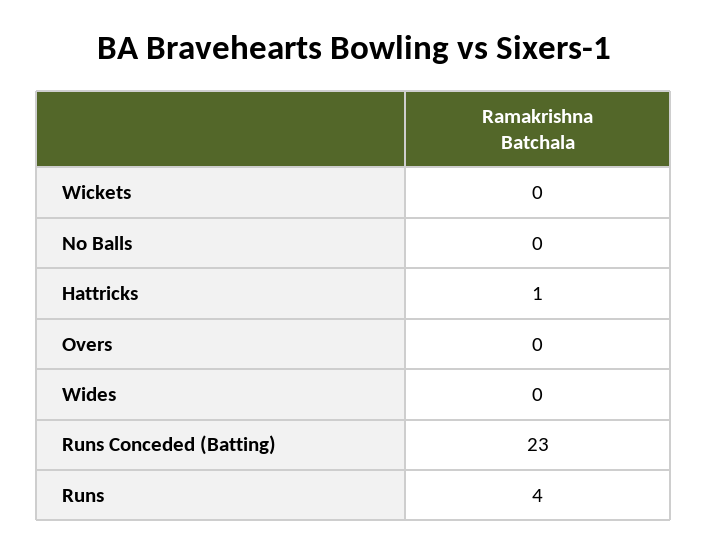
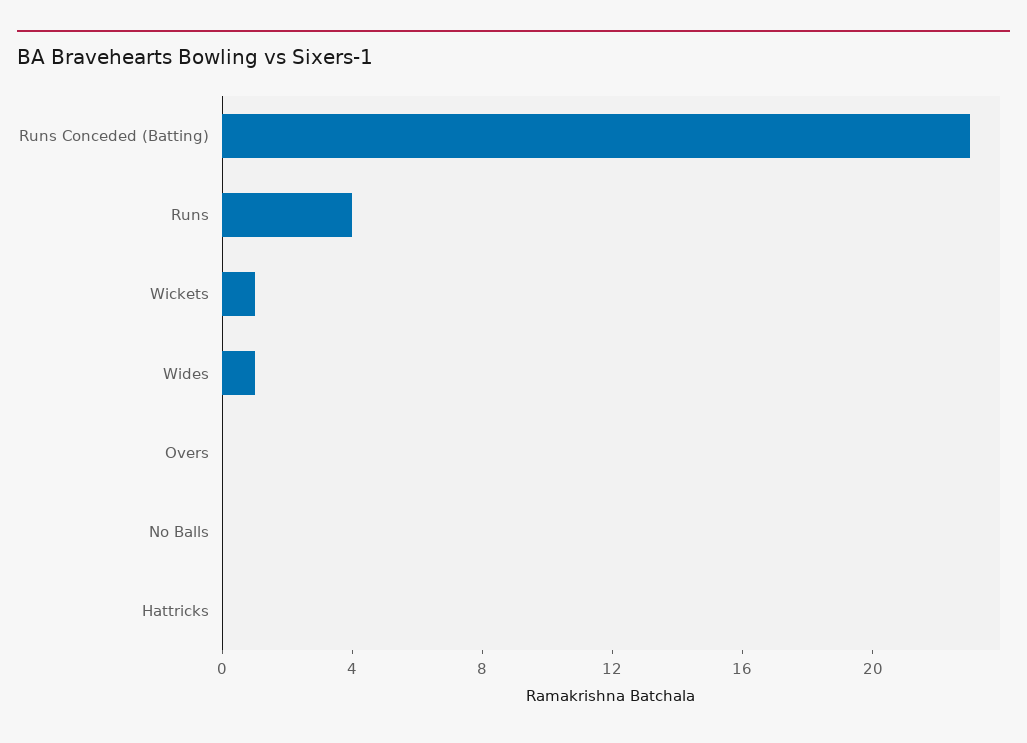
  {
-   "Wickets": 0,
+   "Wickets": 1,
    "No Balls": 0,
-   "Hattricks": 1,
+   "Hattricks": 0,
    "Overs": 0,
-   "Wides": 0,
+   "Wides": 1,
    "Runs Conceded (Batting)": 23,
    "Runs": 4
  }

